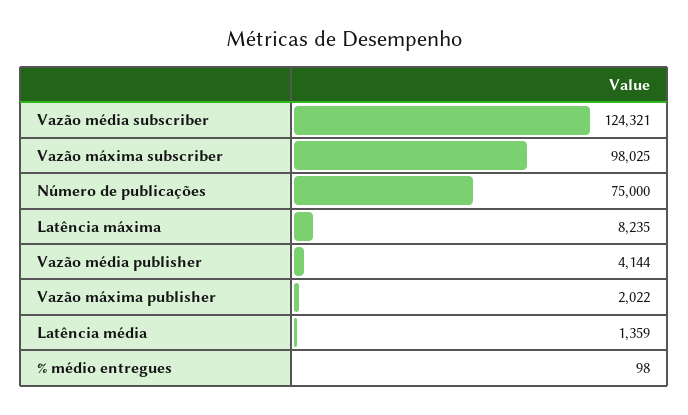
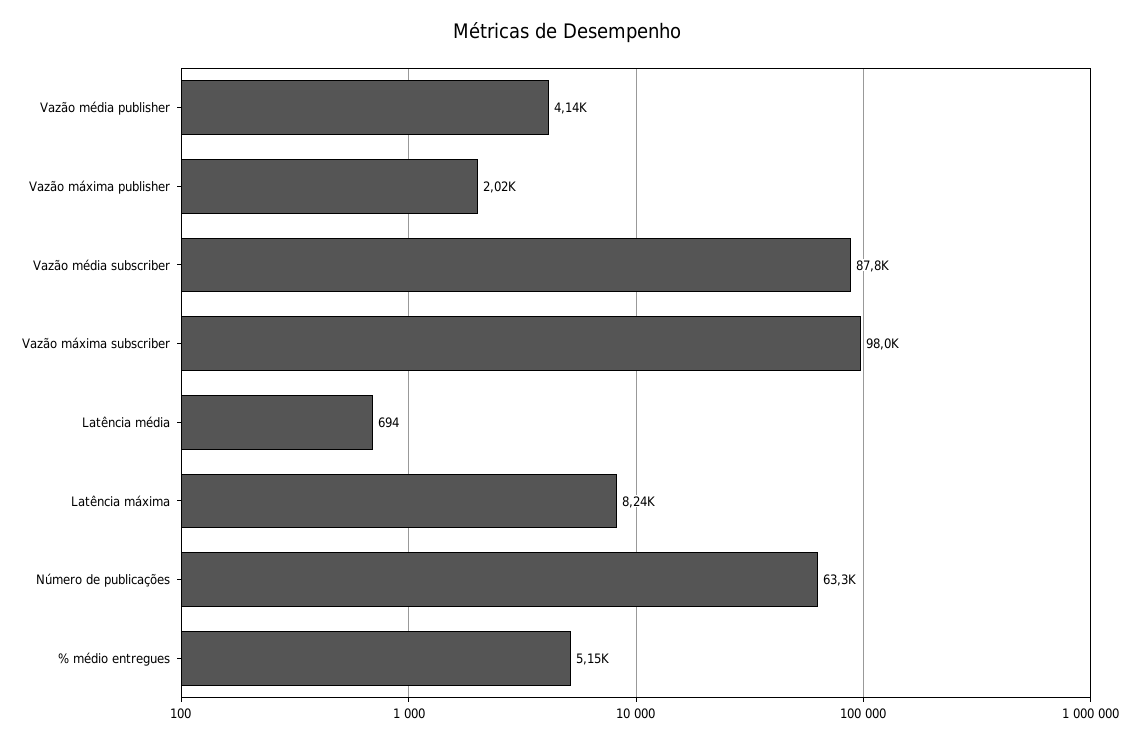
  {
-   "Vazão média subscriber": 124321,
+   "Vazão média subscriber": 87800,
    "Vazão máxima subscriber": 98025,
-   "Número de publicações": 75000,
+   "Número de publicações": 63300,
    "Latência máxima": 8235,
    "Vazão média publisher": 4144,
    "Vazão máxima publisher": 2022,
-   "Latência média": 1359,
+   "Latência média": 694,
-   "% médio entregues": 98
+   "% médio entregues": 5150
  }

